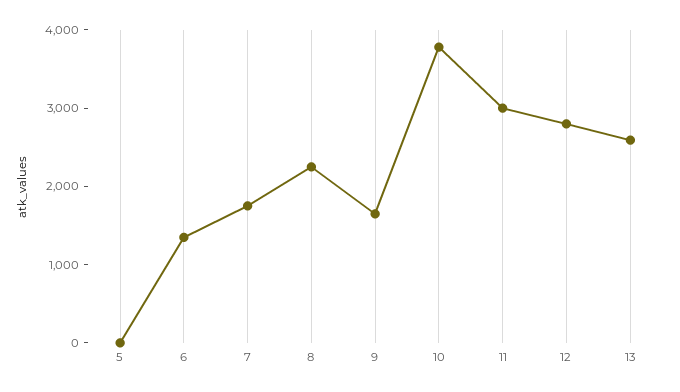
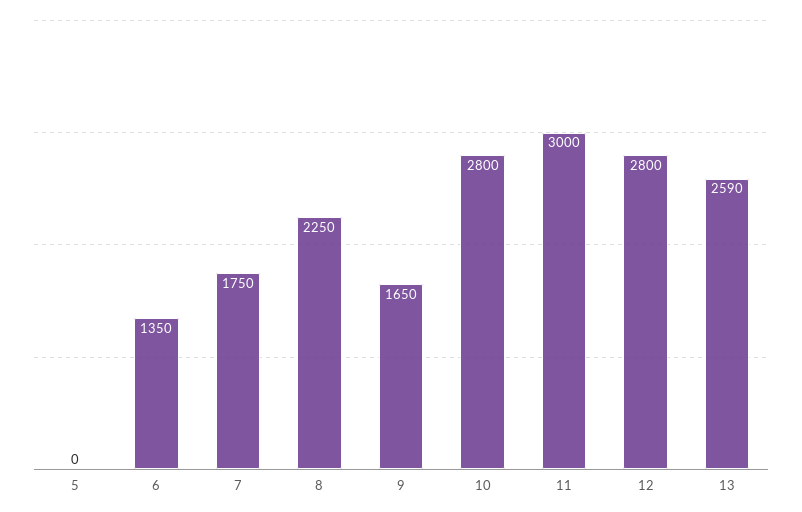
  {
    "5": 0,
    "6": 1350,
    "7": 1750,
    "8": 2250,
    "9": 1650,
-   "10": 3800,
+   "10": 2800,
    "11": 3000,
    "12": 2800,
    "13": 2590
  }

